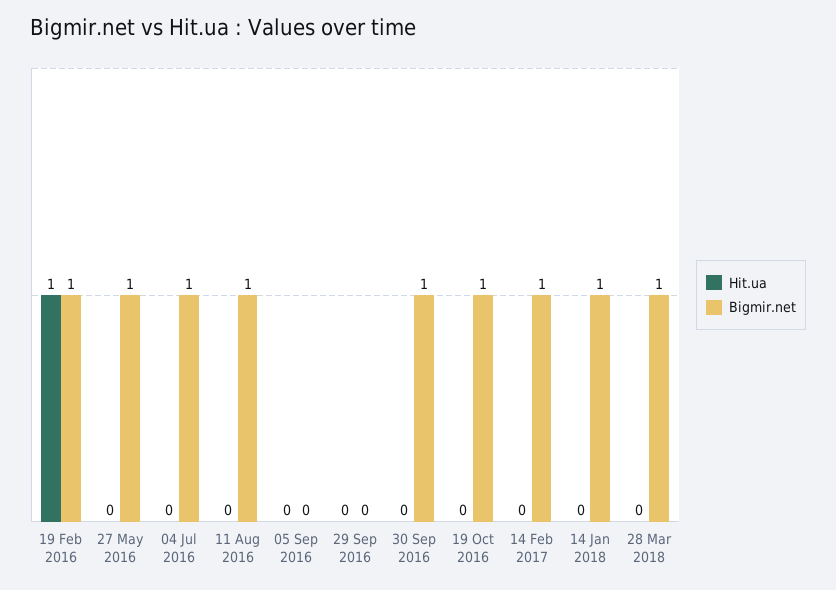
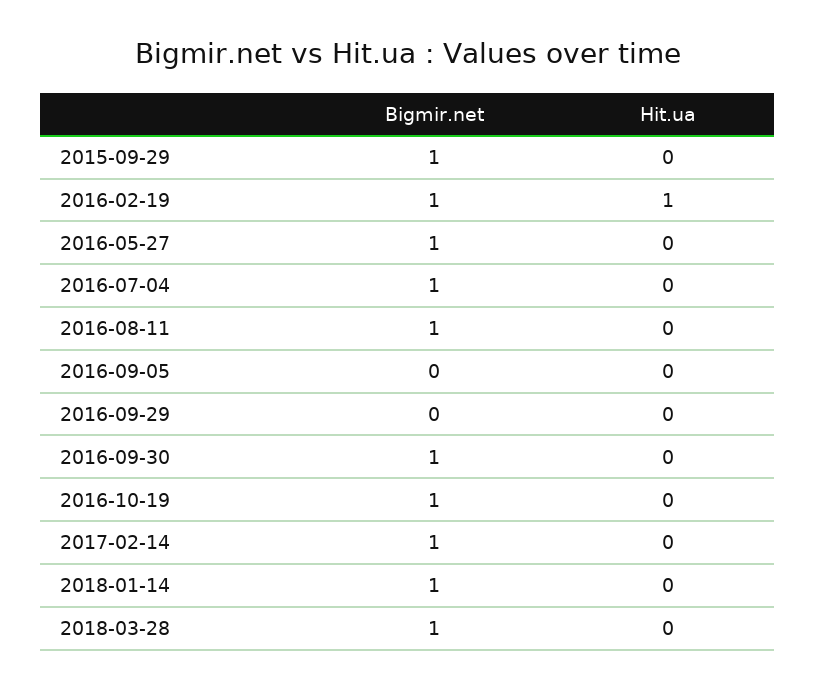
  {
    "Hit.ua": {
      "19 Feb 2016": 1,
      "27 May 2016": 0,
      "04 Jul 2016": 0,
      "11 Aug 2016": 0,
      "05 Sep 2016": 0,
      "29 Sep 2016": 0,
      "30 Sep 2016": 0,
      "19 Oct 2016": 0,
      "14 Feb 2017": 0,
      "14 Jan 2018": 0,
-     "28 Mar 2018": 0
+     "28 Mar 2018": 0,
+     "2015-09-29": 0
    },
    "Bigmir.net": {
      "19 Feb 2016": 1,
      "27 May 2016": 1,
      "04 Jul 2016": 1,
      "11 Aug 2016": 1,
      "05 Sep 2016": 0,
      "29 Sep 2016": 0,
      "30 Sep 2016": 1,
      "19 Oct 2016": 1,
      "14 Feb 2017": 1,
      "14 Jan 2018": 1,
-     "28 Mar 2018": 1
+     "28 Mar 2018": 1,
+     "2015-09-29": 1
    }
  }

